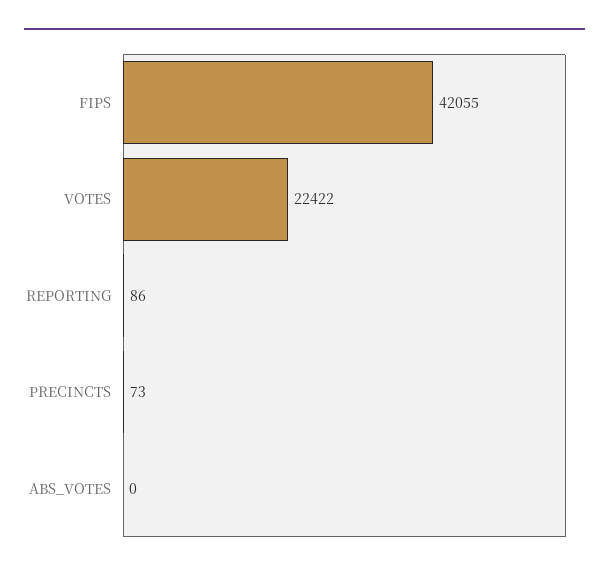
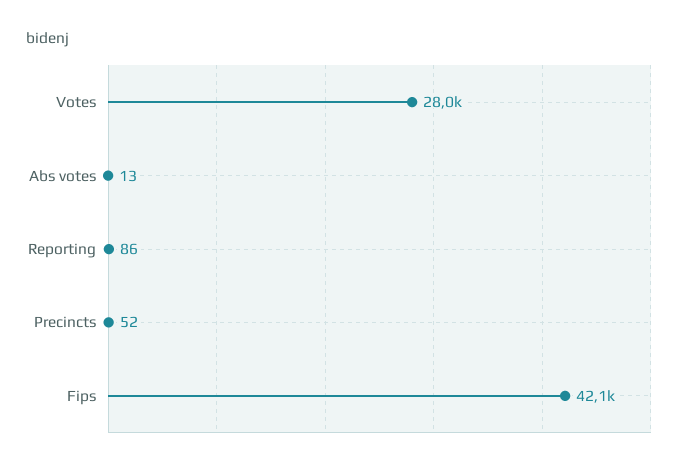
  {
    "FIPS": 42055,
-   "VOTES": 22422,
+   "VOTES": 28000,
    "REPORTING": 86,
-   "PRECINCTS": 73,
+   "PRECINCTS": 52,
-   "ABS_VOTES": 0
+   "ABS_VOTES": 13
  }

